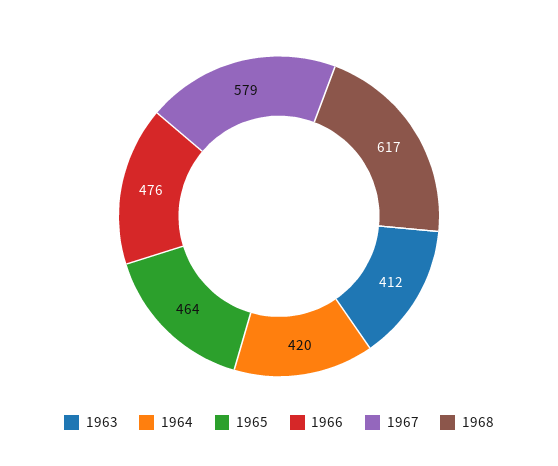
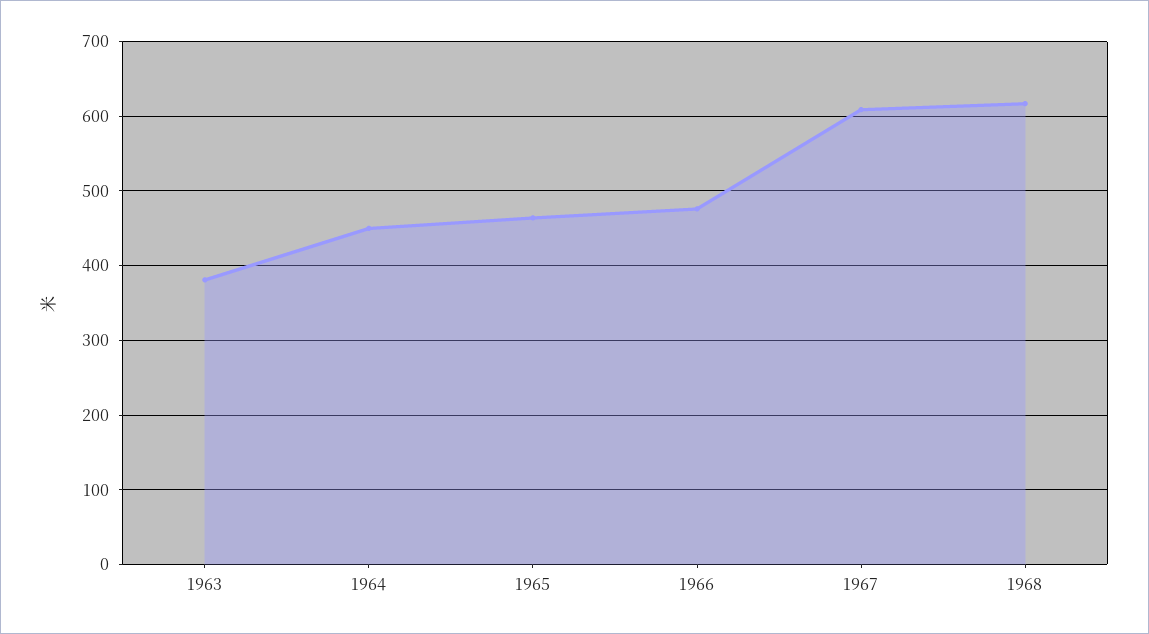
  {
-   "1963": 412,
+   "1963": 380,
-   "1964": 420,
+   "1964": 450,
    "1965": 464,
    "1966": 476,
-   "1967": 579,
+   "1967": 610,
    "1968": 617
  }

